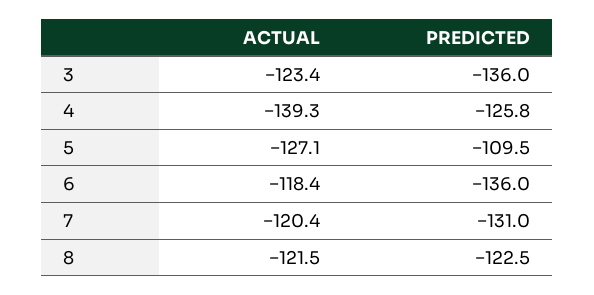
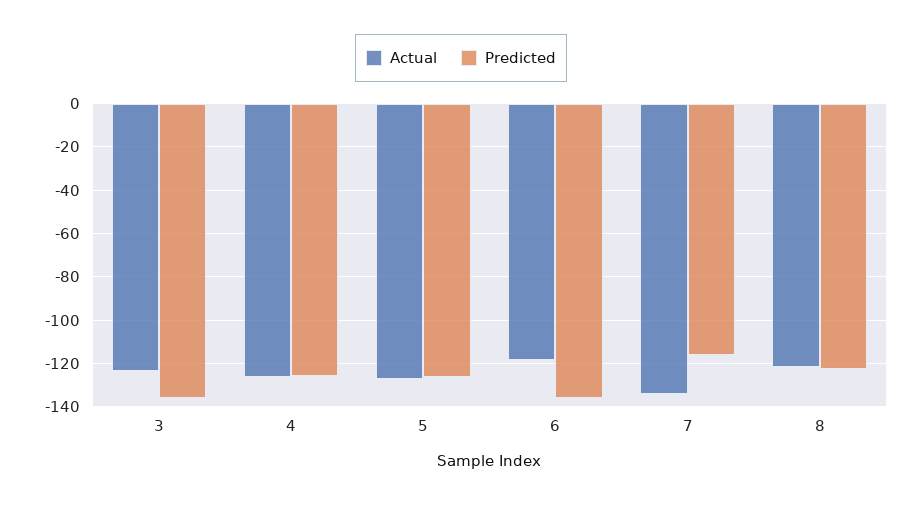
  {
    "ACTUAL": {
      "3": -123.4,
-     "4": -139.3,
+     "4": -125,
      "5": -127.1,
      "6": -118.4,
-     "7": -120.4,
+     "7": -135,
      "8": -121.5
    },
    "PREDICTED": {
      "3": -136,
      "4": -125.8,
-     "5": -109.5,
+     "5": -125,
      "6": -136,
-     "7": -131,
+     "7": -115,
      "8": -122.5
    }
  }

